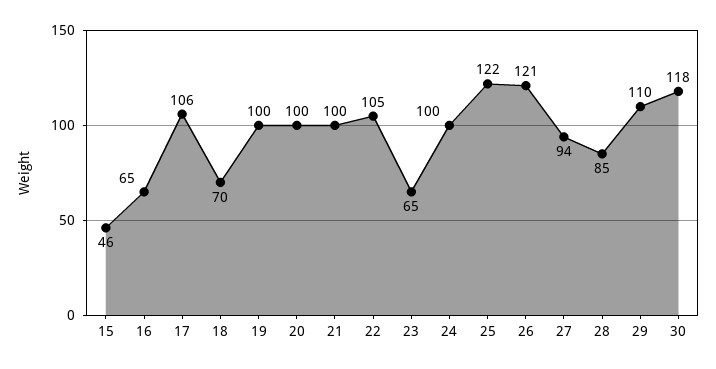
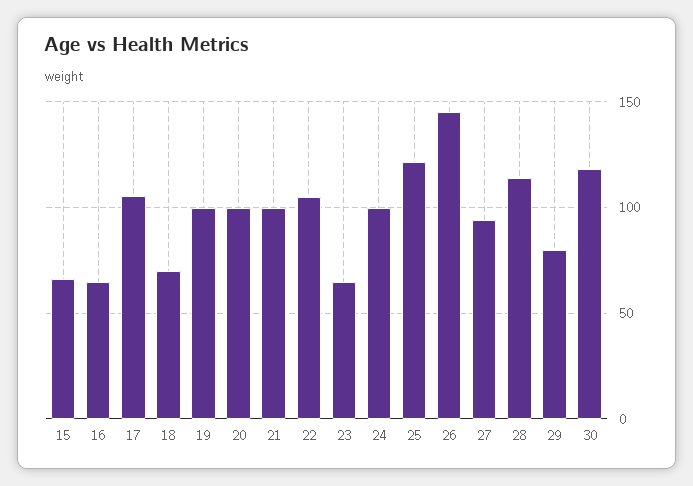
  {
-   "15": 46,
+   "15": 65,
    "16": 65,
    "17": 106,
    "18": 70,
    "19": 100,
    "20": 100,
    "21": 100,
    "22": 105,
    "23": 65,
    "24": 100,
    "25": 122,
-   "26": 121,
+   "26": 145,
    "27": 94,
-   "28": 85,
+   "28": 115,
-   "29": 110,
+   "29": 80,
    "30": 118
  }

